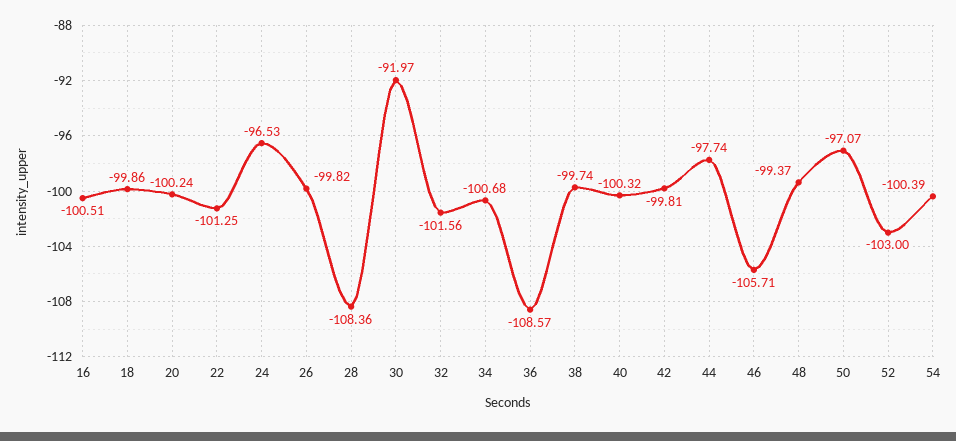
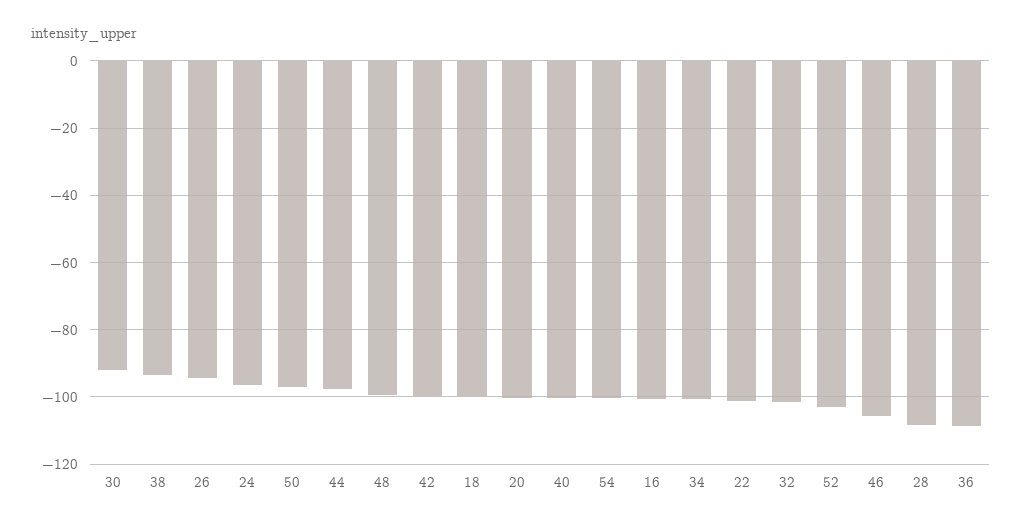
  {
    "16": -100.51,
    "18": -99.86,
    "20": -100.24,
    "22": -101.25,
    "24": -96.53,
-   "26": -99.82,
+   "26": -94,
    "28": -108.36,
    "30": -91.97,
    "32": -101.56,
    "34": -100.68,
    "36": -108.57,
-   "38": -99.74,
+   "38": -94,
    "40": -100.32,
    "42": -99.81,
    "44": -97.74,
    "46": -105.71,
    "48": -99.37,
    "50": -97.07,
    "52": -103,
    "54": -100.39
  }

